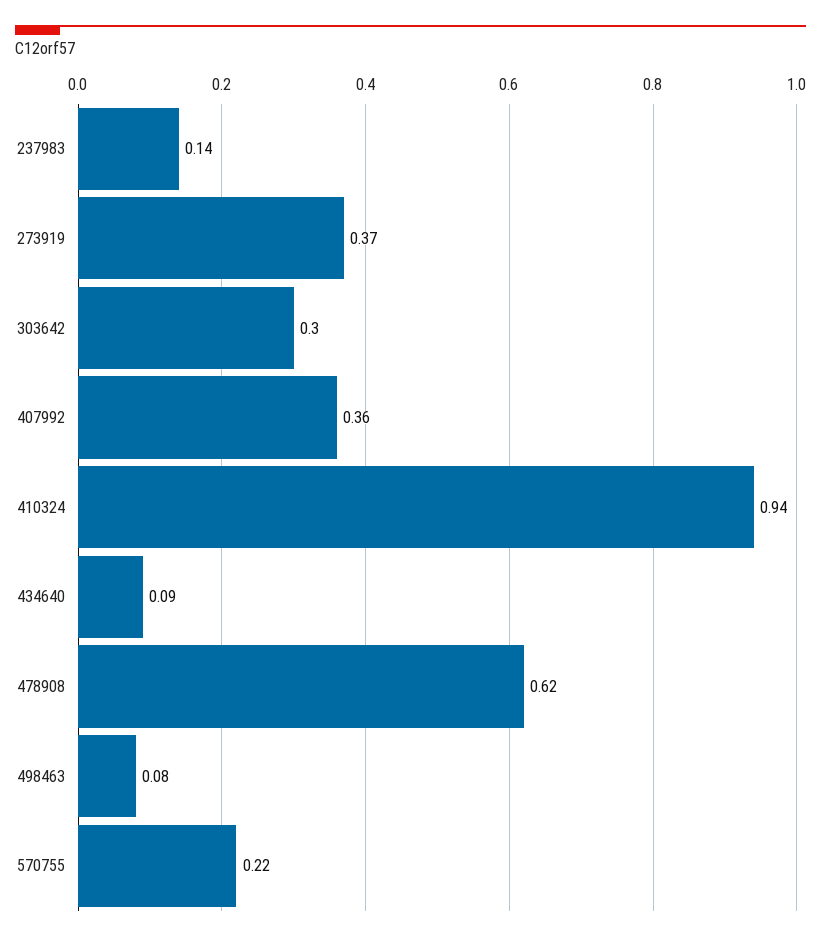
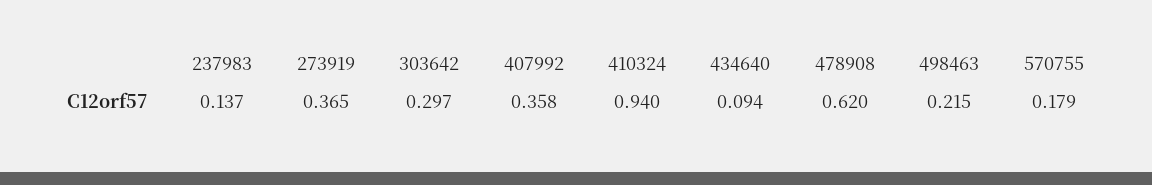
  {
    "237983": 0.137,
    "273919": 0.365,
    "303642": 0.297,
    "407992": 0.358,
    "410324": 0.94,
    "434640": 0.094,
    "478908": 0.62,
-   "498463": 0.08,
+   "498463": 0.215,
-   "570755": 0.22
+   "570755": 0.179
  }

